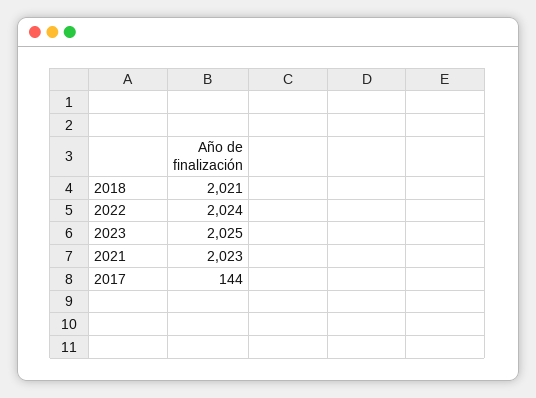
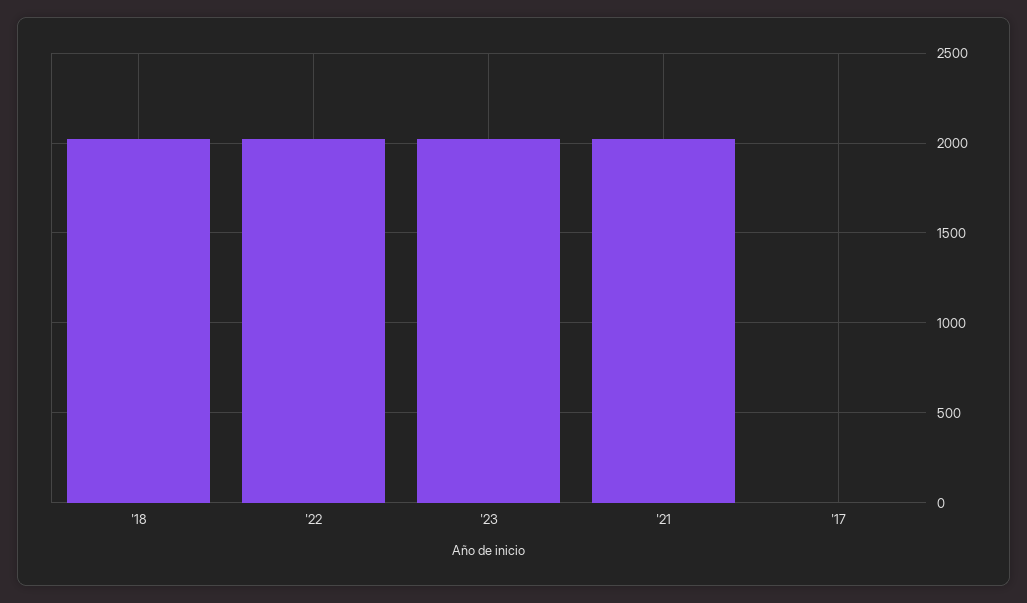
  {
    "2018": 2021,
    "2022": 2024,
    "2023": 2025,
    "2021": 2023,
-   "2017": 144
+   "2017": 0
  }

